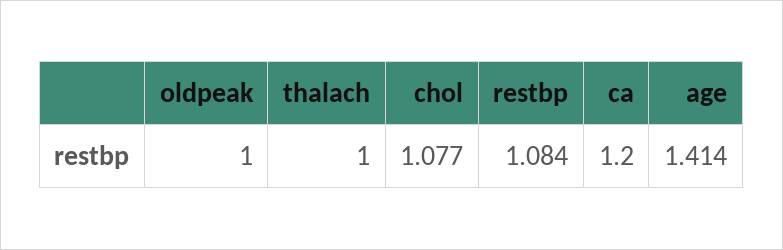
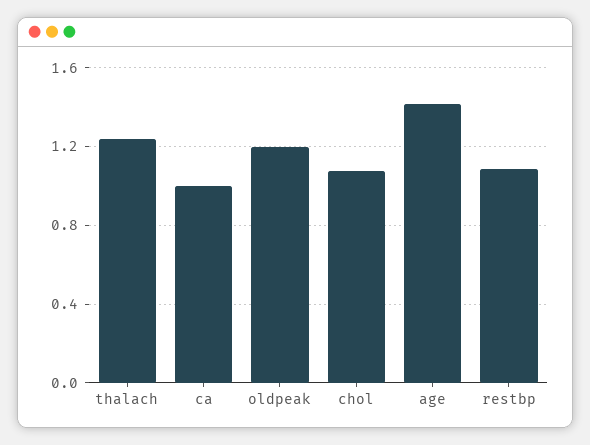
  {
-   "oldpeak": 1,
+   "oldpeak": 1.2,
-   "thalach": 1,
+   "thalach": 1.25,
    "chol": 1.077,
    "restbp": 1.084,
-   "ca": 1.2,
+   "ca": 1,
    "age": 1.414
  }

